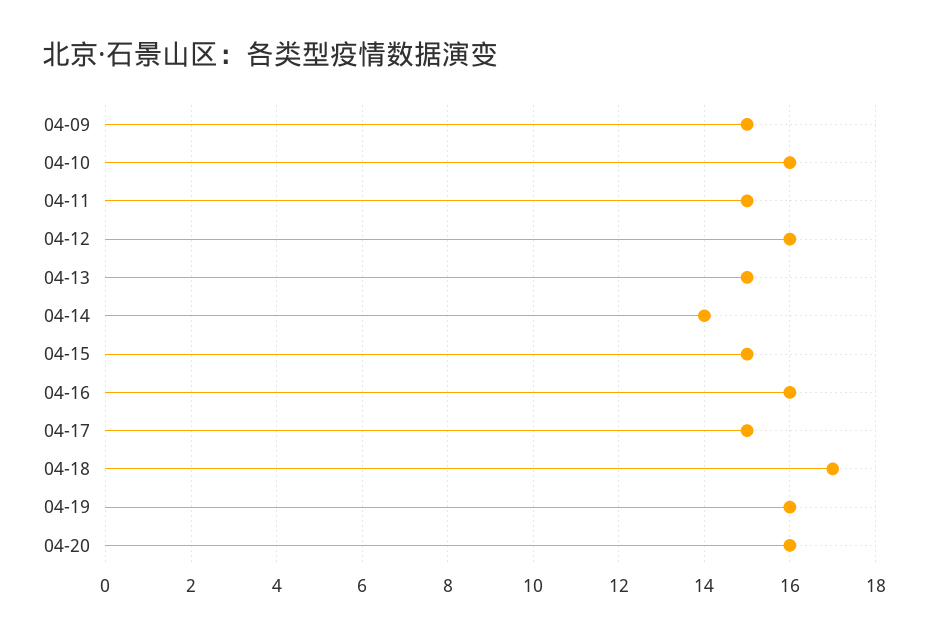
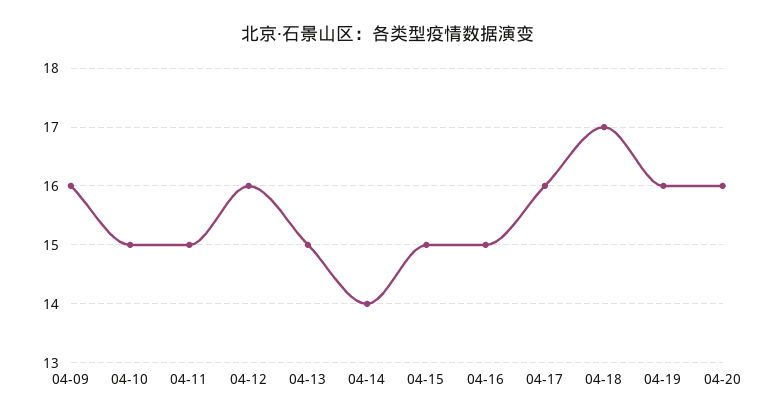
  {
-   "04-09": 15,
+   "04-09": 16,
-   "04-10": 16,
+   "04-10": 15,
    "04-11": 15,
    "04-12": 16,
    "04-13": 15,
    "04-14": 14,
    "04-15": 15,
-   "04-16": 16,
+   "04-16": 15,
-   "04-17": 15,
+   "04-17": 16,
    "04-18": 17,
    "04-19": 16,
    "04-20": 16
  }

